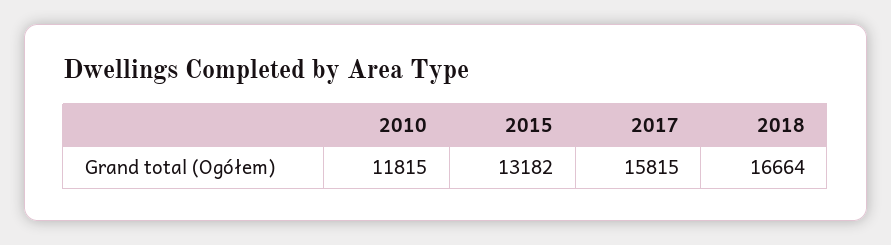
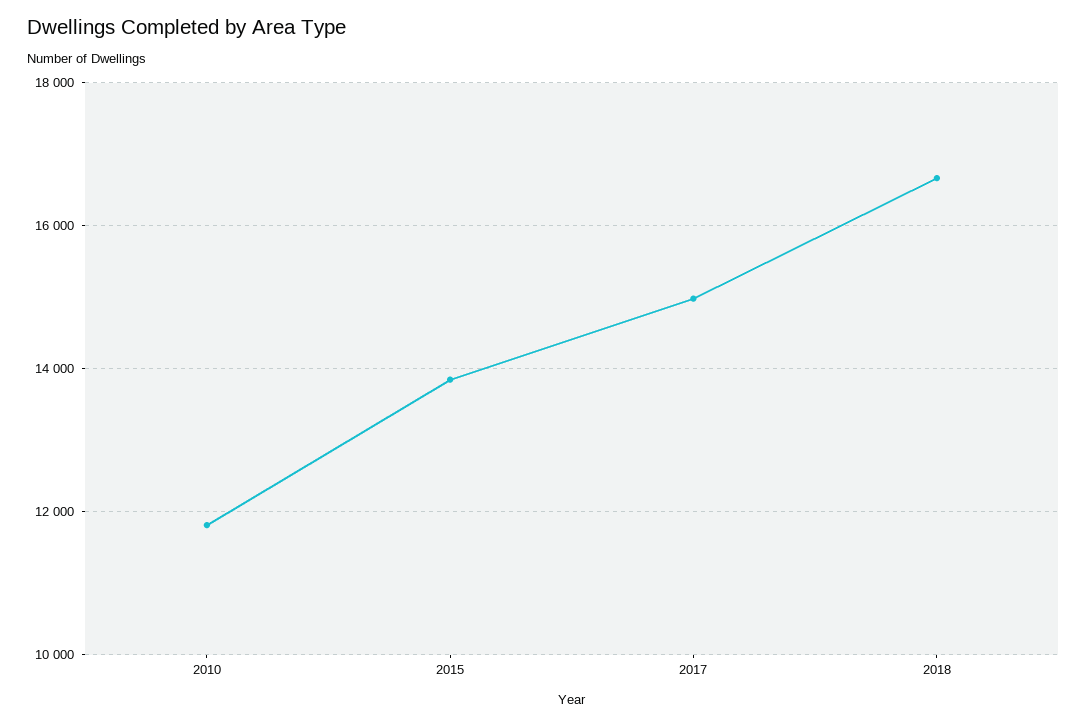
  {
    "2010": 11815,
-   "2015": 13182,
+   "2015": 13800,
-   "2017": 15815,
+   "2017": 15000,
    "2018": 16664
  }

